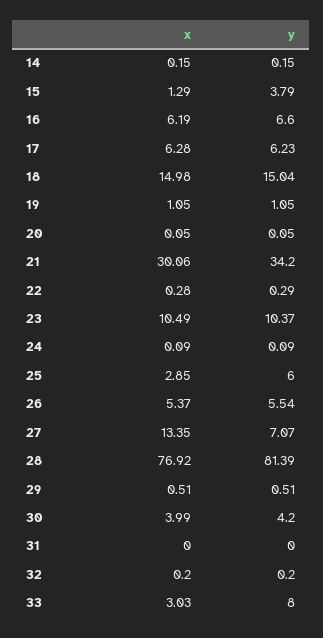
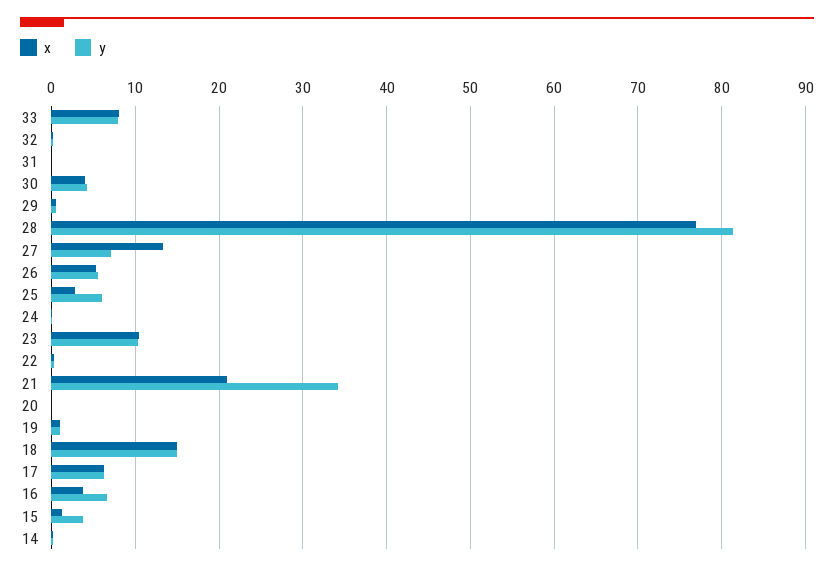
  {
    "x": {
      "14": 0.15,
      "15": 1.29,
-     "16": 6.19,
+     "16": 4,
      "17": 6.28,
      "18": 14.98,
      "19": 1.05,
      "20": 0.05,
-     "21": 30.06,
+     "21": 21,
      "22": 0.28,
      "23": 10.49,
      "24": 0.09,
      "25": 2.85,
      "26": 5.37,
      "27": 13.35,
      "28": 76.92,
      "29": 0.51,
      "30": 3.99,
      "31": 0,
      "32": 0.2,
-     "33": 3.03
+     "33": 8
    },
    "y": {
      "14": 0.15,
      "15": 3.79,
      "16": 6.6,
      "17": 6.23,
      "18": 15.04,
      "19": 1.05,
      "20": 0.05,
      "21": 34.2,
      "22": 0.29,
      "23": 10.37,
      "24": 0.09,
      "25": 6,
      "26": 5.54,
      "27": 7.07,
      "28": 81.39,
      "29": 0.51,
      "30": 4.2,
      "31": 0,
      "32": 0.2,
      "33": 8
    }
  }

